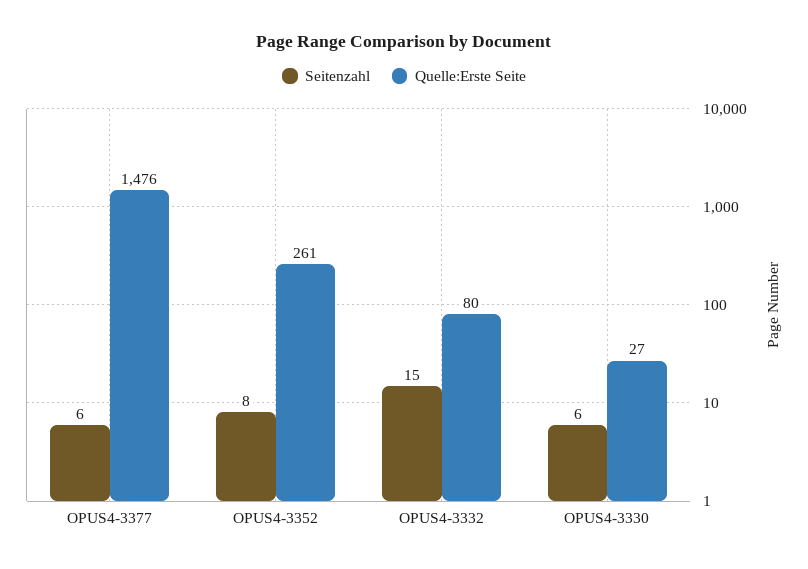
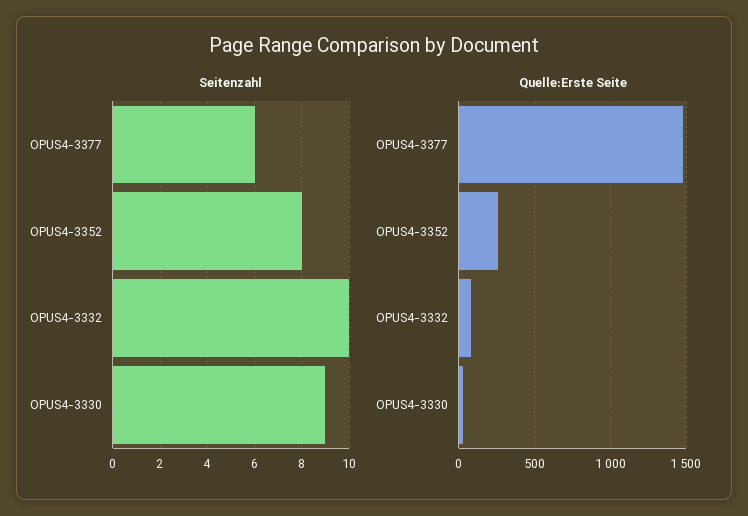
  {
    "Seitenzahl": {
      "OPUS4-3377": 6,
      "OPUS4-3352": 8,
-     "OPUS4-3332": 15,
+     "OPUS4-3332": 10,
-     "OPUS4-3330": 6
+     "OPUS4-3330": 9
    },
    "Quelle:Erste Seite": {
      "OPUS4-3377": 1476,
      "OPUS4-3352": 261,
      "OPUS4-3332": 80,
      "OPUS4-3330": 27
    }
  }

